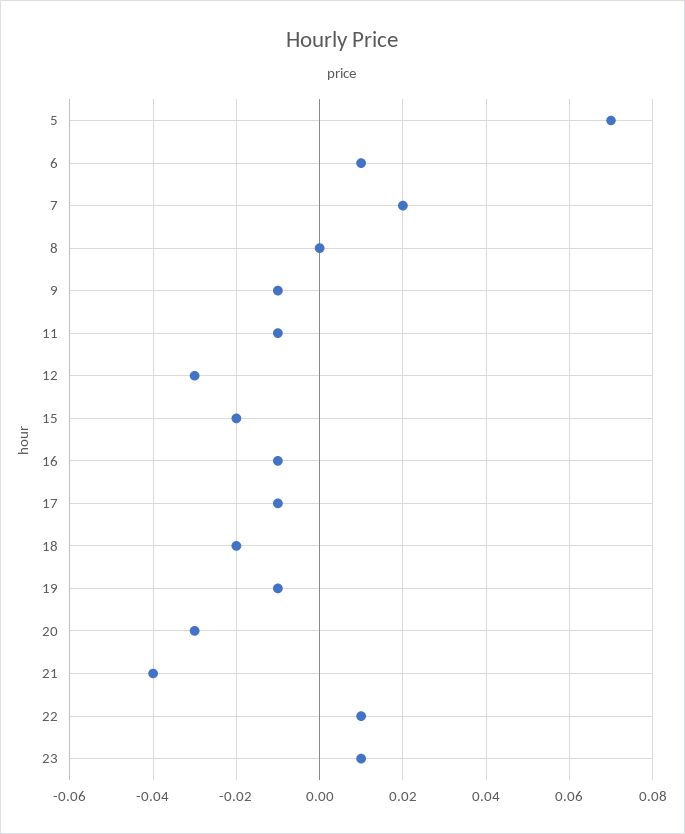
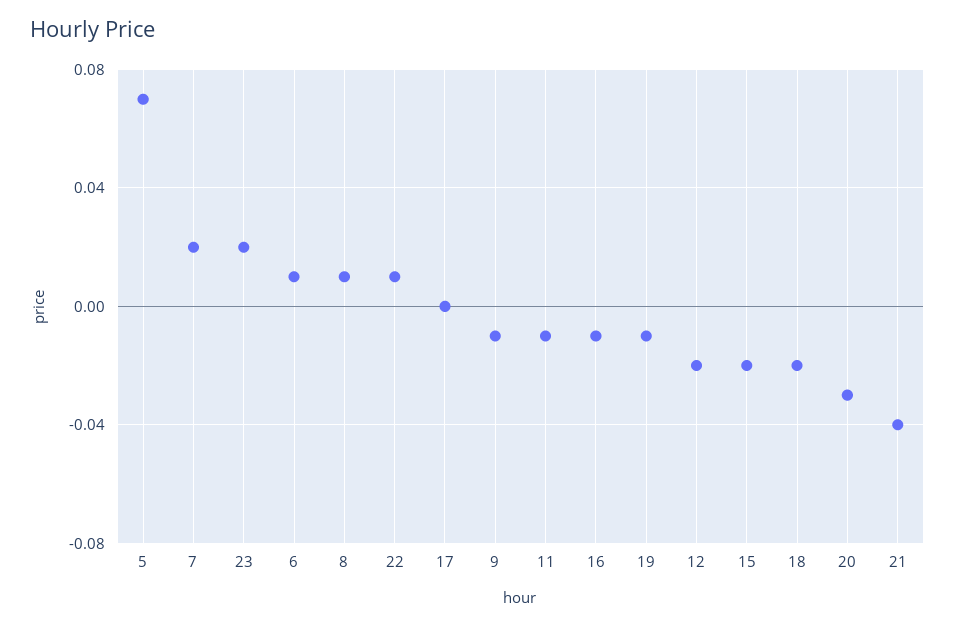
  {
    "5": 0.07,
    "6": 0.01,
    "7": 0.02,
-   "8": 0,
+   "8": 0.01,
    "9": -0.01,
    "11": -0.01,
-   "12": -0.03,
+   "12": -0.02,
    "15": -0.02,
    "16": -0.01,
-   "17": -0.01,
+   "17": 0,
    "18": -0.02,
    "19": -0.01,
    "20": -0.03,
    "21": -0.04,
    "22": 0.01,
-   "23": 0.01
+   "23": 0.02
  }

